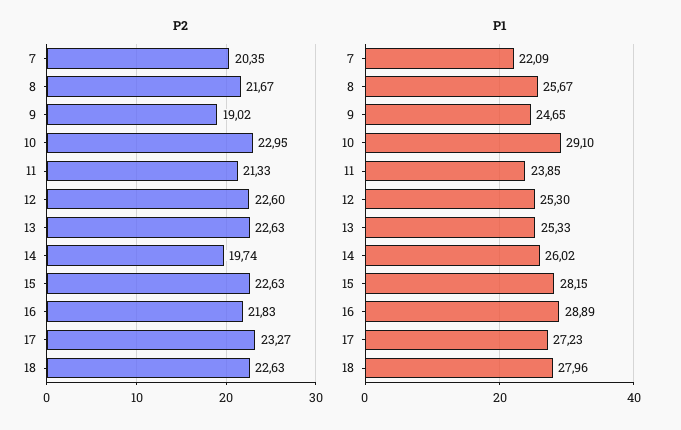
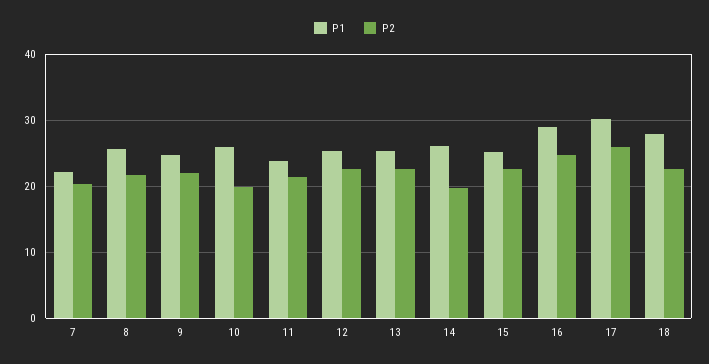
  {
    "P2": {
      "7": 20.35,
      "8": 21.67,
-     "9": 19.02,
+     "9": 22,
-     "10": 22.95,
+     "10": 20,
      "11": 21.33,
      "12": 22.6,
      "13": 22.63,
      "14": 19.74,
      "15": 22.63,
-     "16": 21.83,
+     "16": 25,
-     "17": 23.27,
+     "17": 26,
      "18": 22.63
    },
    "P1": {
      "7": 22.09,
      "8": 25.67,
      "9": 24.65,
-     "10": 29.1,
+     "10": 26,
      "11": 23.85,
      "12": 25.3,
      "13": 25.33,
      "14": 26.02,
-     "15": 28.15,
+     "15": 25,
      "16": 28.89,
-     "17": 27.23,
+     "17": 30,
      "18": 27.96
    }
  }

